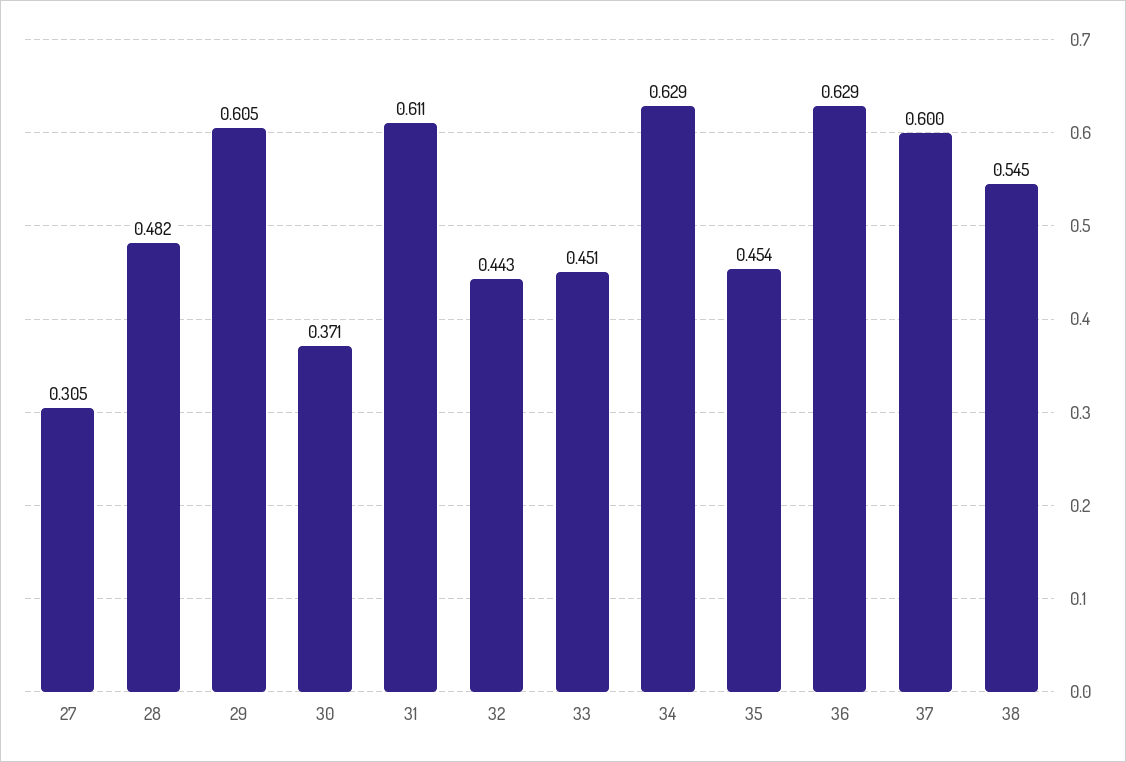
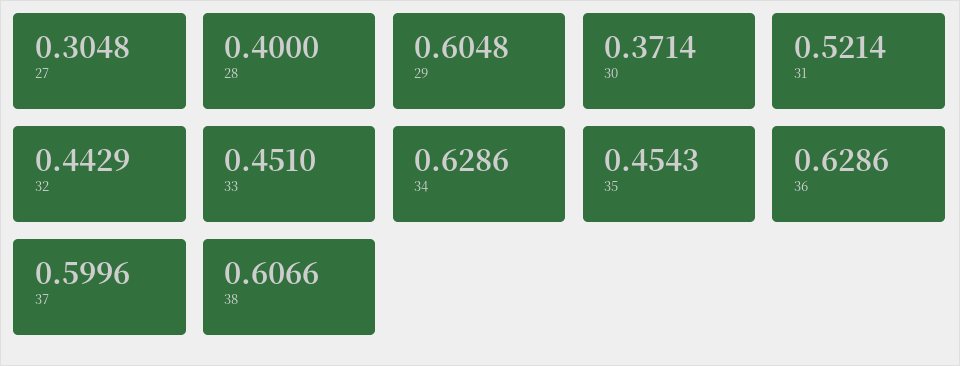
  {
    "27": 0.3048,
-   "28": 0.482,
+   "28": 0.4,
    "29": 0.6048,
    "30": 0.3714,
-   "31": 0.611,
+   "31": 0.5214,
    "32": 0.4429,
    "33": 0.451,
    "34": 0.6286,
    "35": 0.4543,
    "36": 0.6286,
    "37": 0.5996,
-   "38": 0.545
+   "38": 0.6066
  }

